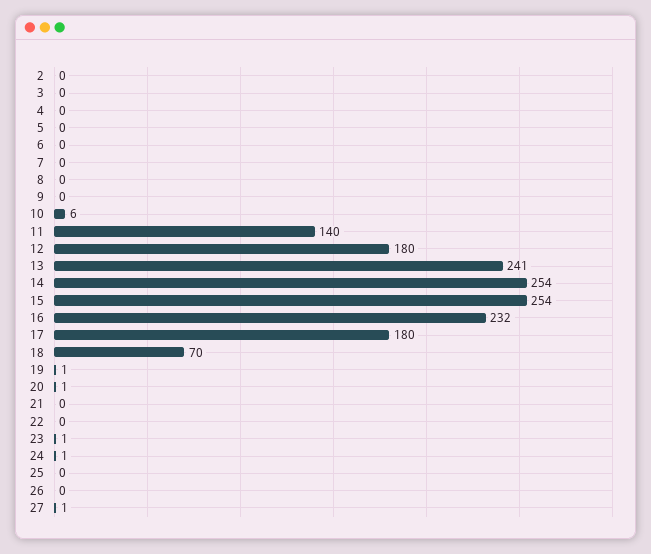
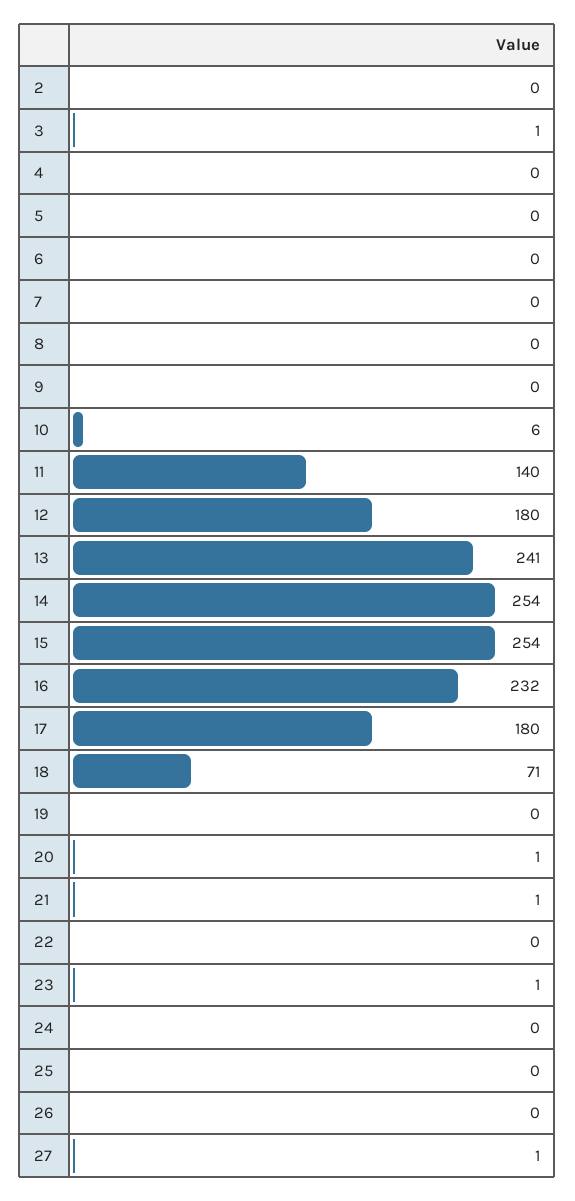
  {
    "2": 0,
-   "3": 0,
+   "3": 1,
    "4": 0,
    "5": 0,
    "6": 0,
    "7": 0,
    "8": 0,
    "9": 0,
    "10": 6,
    "11": 140,
    "12": 180,
    "13": 241,
    "14": 254,
    "15": 254,
    "16": 232,
    "17": 180,
-   "18": 70,
+   "18": 71,
-   "19": 1,
+   "19": 0,
    "20": 1,
-   "21": 0,
+   "21": 1,
    "22": 0,
    "23": 1,
-   "24": 1,
+   "24": 0,
    "25": 0,
    "26": 0,
    "27": 1
  }

